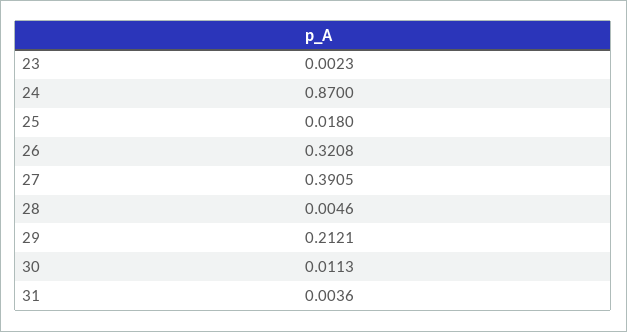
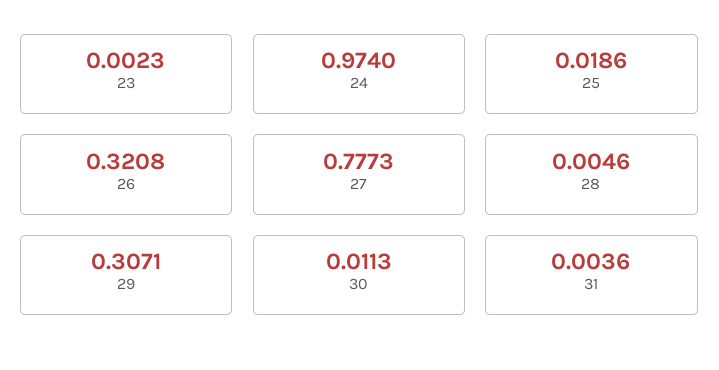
  {
    "23": 0.0023,
-   "24": 0.87,
+   "24": 0.974,
-   "25": 0.018,
+   "25": 0.0186,
    "26": 0.3208,
-   "27": 0.3905,
+   "27": 0.7773,
    "28": 0.0046,
-   "29": 0.2121,
+   "29": 0.3071,
    "30": 0.0113,
    "31": 0.0036
  }

